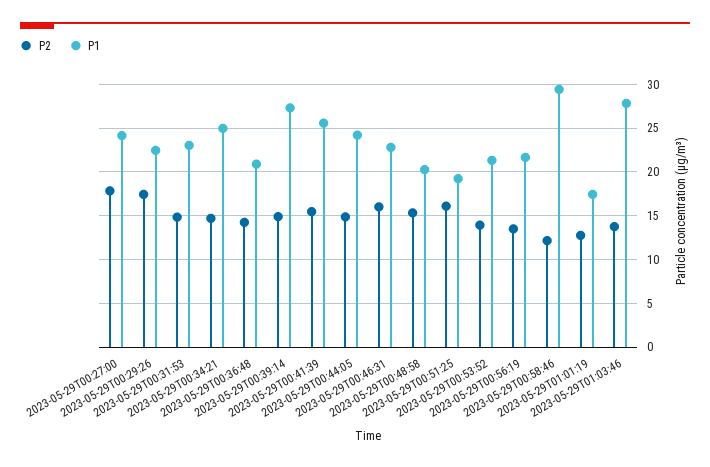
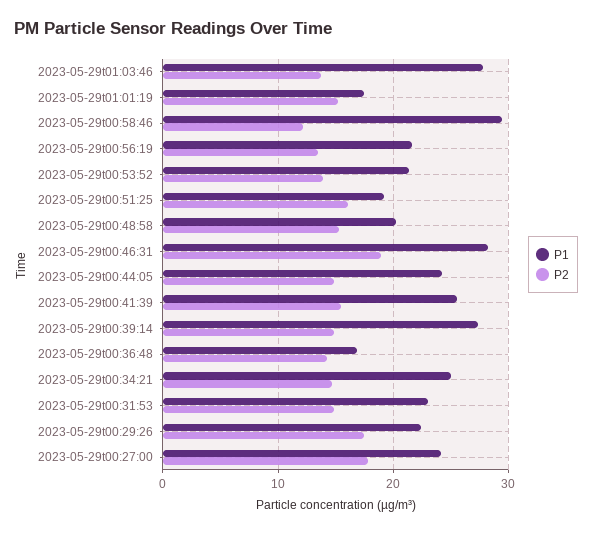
  {
    "P2": {
      "2023-05-29T00:27:00": 18,
      "2023-05-29T00:29:26": 17,
      "2023-05-29T00:31:53": 15,
      "2023-05-29T00:34:21": 15,
      "2023-05-29T00:36:48": 14,
      "2023-05-29T00:39:14": 15,
      "2023-05-29T00:41:39": 15,
      "2023-05-29T00:44:05": 15,
-     "2023-05-29T00:46:31": 16,
+     "2023-05-29T00:46:31": 19,
      "2023-05-29T00:48:58": 15,
      "2023-05-29T00:51:25": 16,
      "2023-05-29T00:53:52": 14,
      "2023-05-29T00:56:19": 14,
      "2023-05-29T00:58:46": 12,
-     "2023-05-29T01:01:19": 13,
+     "2023-05-29T01:01:19": 15,
      "2023-05-29T01:03:46": 14
    },
    "P1": {
      "2023-05-29T00:27:00": 24,
      "2023-05-29T00:29:26": 22,
      "2023-05-29T00:31:53": 23,
      "2023-05-29T00:34:21": 25,
-     "2023-05-29T00:36:48": 21,
+     "2023-05-29T00:36:48": 17,
      "2023-05-29T00:39:14": 27,
      "2023-05-29T00:41:39": 26,
      "2023-05-29T00:44:05": 24,
-     "2023-05-29T00:46:31": 23,
+     "2023-05-29T00:46:31": 28,
      "2023-05-29T00:48:58": 20,
      "2023-05-29T00:51:25": 19,
      "2023-05-29T00:53:52": 21,
      "2023-05-29T00:56:19": 22,
      "2023-05-29T00:58:46": 29,
      "2023-05-29T01:01:19": 17,
      "2023-05-29T01:03:46": 28
    }
  }

